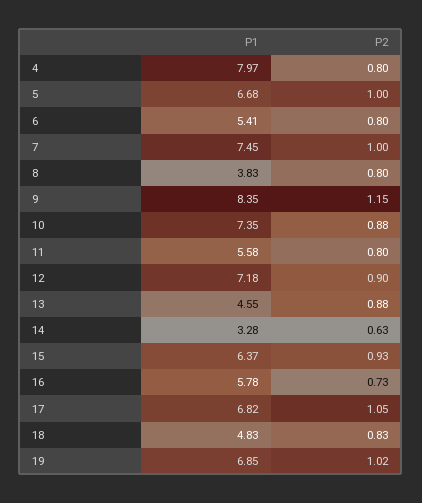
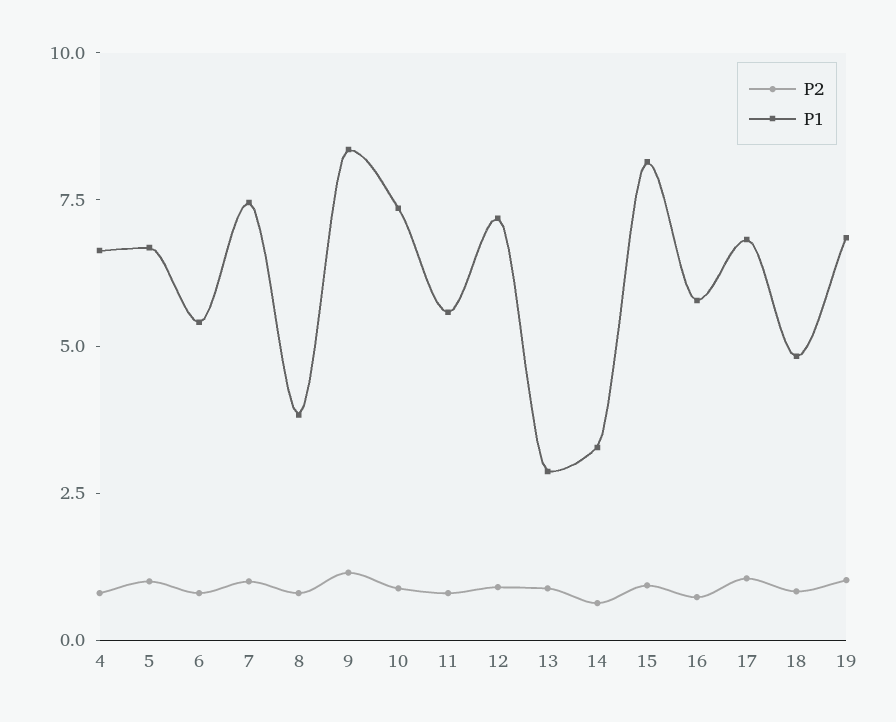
  {
    "P1": {
-     "4": 7.97,
+     "4": 6.5,
      "5": 6.68,
      "6": 5.41,
      "7": 7.45,
      "8": 3.83,
      "9": 8.35,
      "10": 7.35,
      "11": 5.58,
      "12": 7.18,
-     "13": 4.55,
+     "13": 3,
      "14": 3.28,
-     "15": 6.37,
+     "15": 8,
      "16": 5.78,
      "17": 6.82,
      "18": 4.83,
      "19": 6.85
    },
    "P2": {
      "4": 0.8,
      "5": 1,
      "6": 0.8,
      "7": 1,
      "8": 0.8,
      "9": 1.15,
      "10": 0.88,
      "11": 0.8,
      "12": 0.9,
      "13": 0.88,
      "14": 0.63,
      "15": 0.93,
      "16": 0.73,
      "17": 1.05,
      "18": 0.83,
      "19": 1.02
    }
  }

